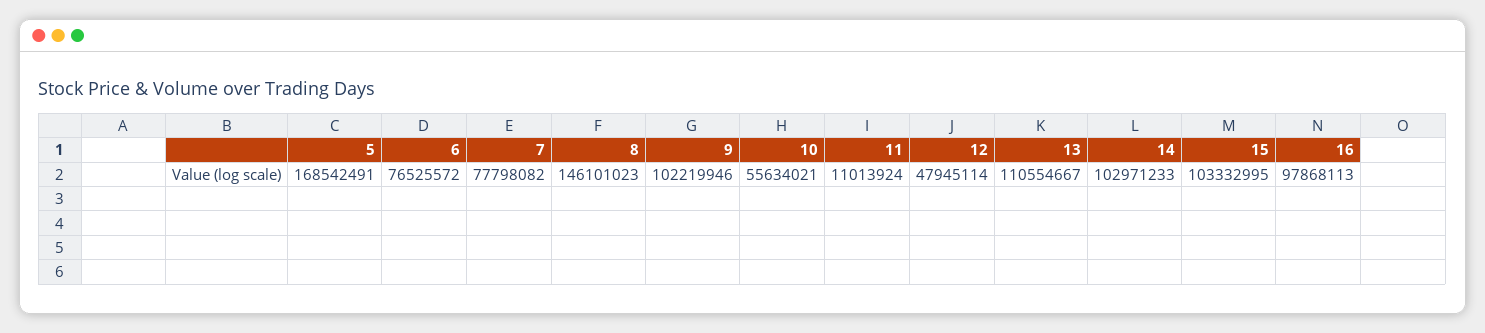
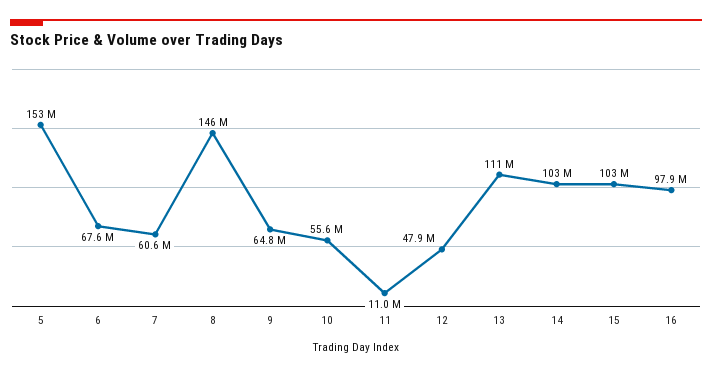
  {
-   "5": 168542491,
+   "5": 153000000,
-   "6": 76525572,
+   "6": 67600000,
-   "7": 77798082,
+   "7": 60600000,
    "8": 146101023,
-   "9": 102219946,
+   "9": 64800000,
    "10": 55634021,
    "11": 11013924,
    "12": 47945114,
    "13": 110554667,
    "14": 102971233,
    "15": 103332995,
    "16": 97868113
  }

